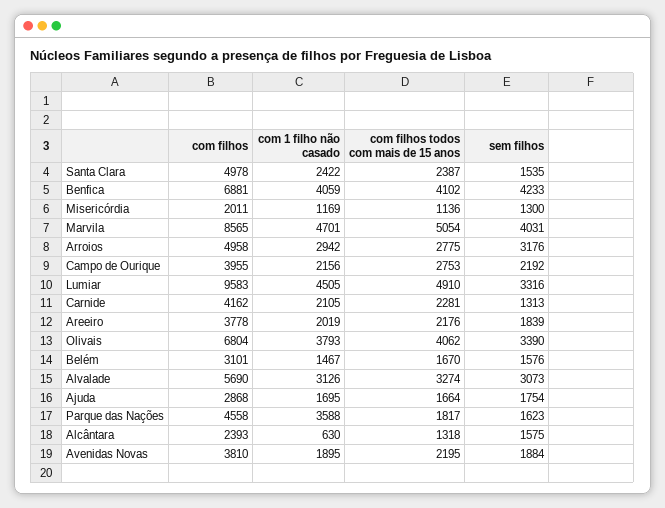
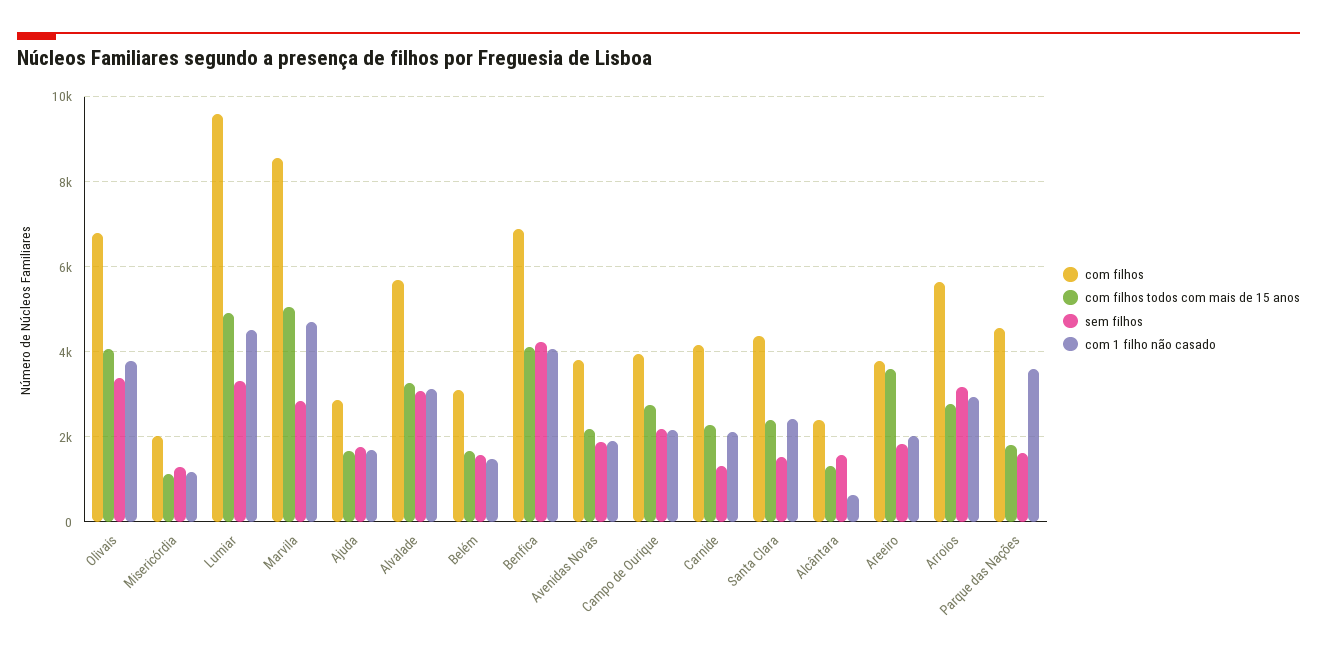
  {
    "com filhos": {
-     "Santa Clara": 4978,
+     "Santa Clara": 4400,
      "Benfica": 6881,
      "Misericórdia": 2011,
      "Marvila": 8565,
-     "Arroios": 4958,
+     "Arroios": 5600,
      "Campo de Ourique": 3955,
      "Lumiar": 9583,
      "Carnide": 4162,
      "Areeiro": 3778,
      "Olivais": 6804,
      "Belém": 3101,
      "Alvalade": 5690,
      "Ajuda": 2868,
      "Parque das Nações": 4558,
      "Alcântara": 2393,
      "Avenidas Novas": 3810
    },
    "com 1 filho não casado": {
      "Santa Clara": 2422,
      "Benfica": 4059,
      "Misericórdia": 1169,
      "Marvila": 4701,
      "Arroios": 2942,
      "Campo de Ourique": 2156,
      "Lumiar": 4505,
      "Carnide": 2105,
      "Areeiro": 2019,
      "Olivais": 3793,
      "Belém": 1467,
      "Alvalade": 3126,
      "Ajuda": 1695,
      "Parque das Nações": 3588,
      "Alcântara": 630,
      "Avenidas Novas": 1895
    },
    "com filhos todos com mais de 15 anos": {
      "Santa Clara": 2387,
      "Benfica": 4102,
      "Misericórdia": 1136,
      "Marvila": 5054,
      "Arroios": 2775,
      "Campo de Ourique": 2753,
      "Lumiar": 4910,
      "Carnide": 2281,
-     "Areeiro": 2176,
+     "Areeiro": 3600,
      "Olivais": 4062,
      "Belém": 1670,
      "Alvalade": 3274,
      "Ajuda": 1664,
      "Parque das Nações": 1817,
      "Alcântara": 1318,
      "Avenidas Novas": 2195
    },
    "sem filhos": {
      "Santa Clara": 1535,
      "Benfica": 4233,
      "Misericórdia": 1300,
-     "Marvila": 4031,
+     "Marvila": 2800,
      "Arroios": 3176,
      "Campo de Ourique": 2192,
      "Lumiar": 3316,
      "Carnide": 1313,
      "Areeiro": 1839,
      "Olivais": 3390,
      "Belém": 1576,
      "Alvalade": 3073,
      "Ajuda": 1754,
      "Parque das Nações": 1623,
      "Alcântara": 1575,
      "Avenidas Novas": 1884
    }
  }

